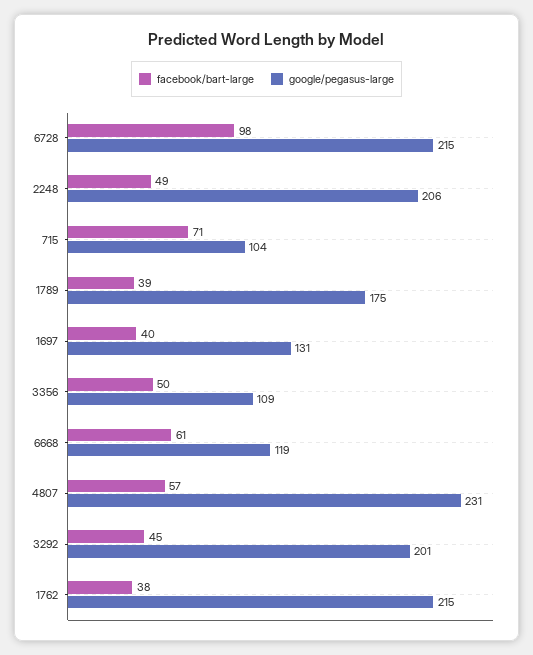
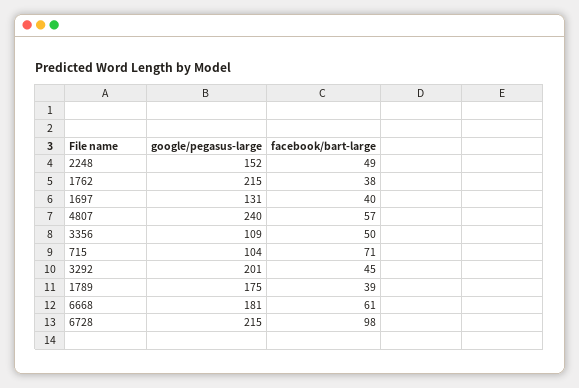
  {
    "facebook/bart-large": {
      "6728": 98,
      "2248": 49,
      "715": 71,
      "1789": 39,
      "1697": 40,
      "3356": 50,
      "6668": 61,
      "4807": 57,
      "3292": 45,
      "1762": 38
    },
    "google/pegasus-large": {
      "6728": 215,
-     "2248": 206,
+     "2248": 152,
      "715": 104,
      "1789": 175,
      "1697": 131,
      "3356": 109,
-     "6668": 119,
+     "6668": 181,
-     "4807": 231,
+     "4807": 240,
      "3292": 201,
      "1762": 215
    }
  }

